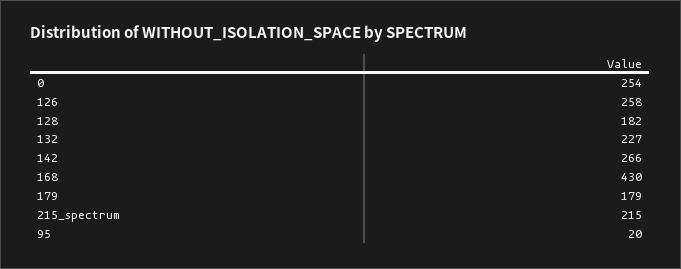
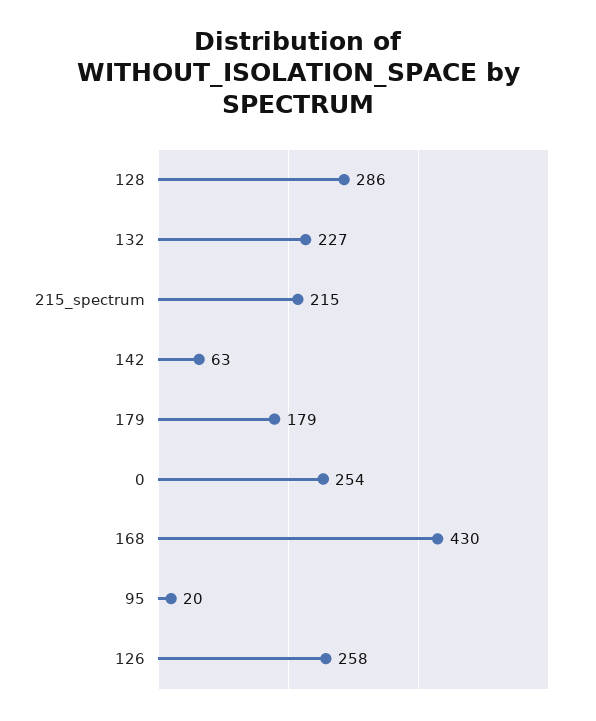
  {
    "0": 254,
    "126": 258,
-   "128": 182,
+   "128": 286,
    "132": 227,
-   "142": 266,
+   "142": 63,
    "168": 430,
    "179": 179,
    "215_spectrum": 215,
    "95": 20
  }

